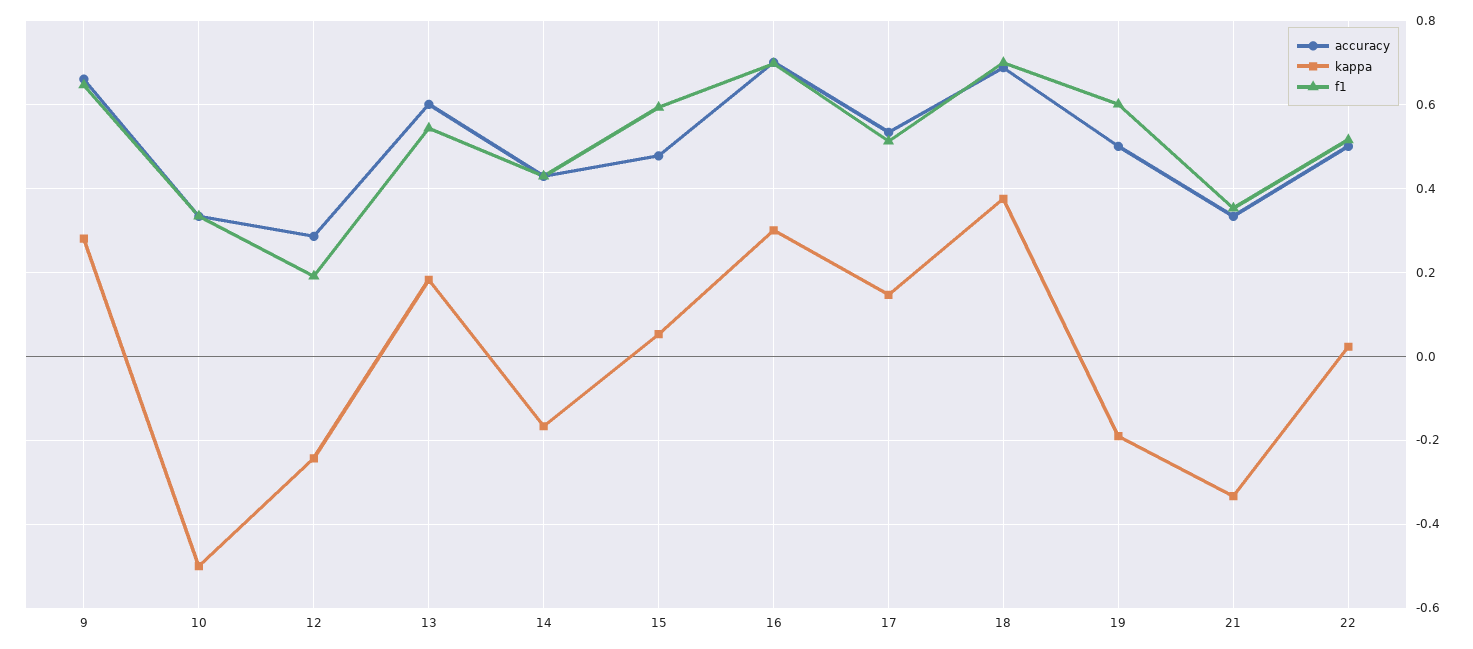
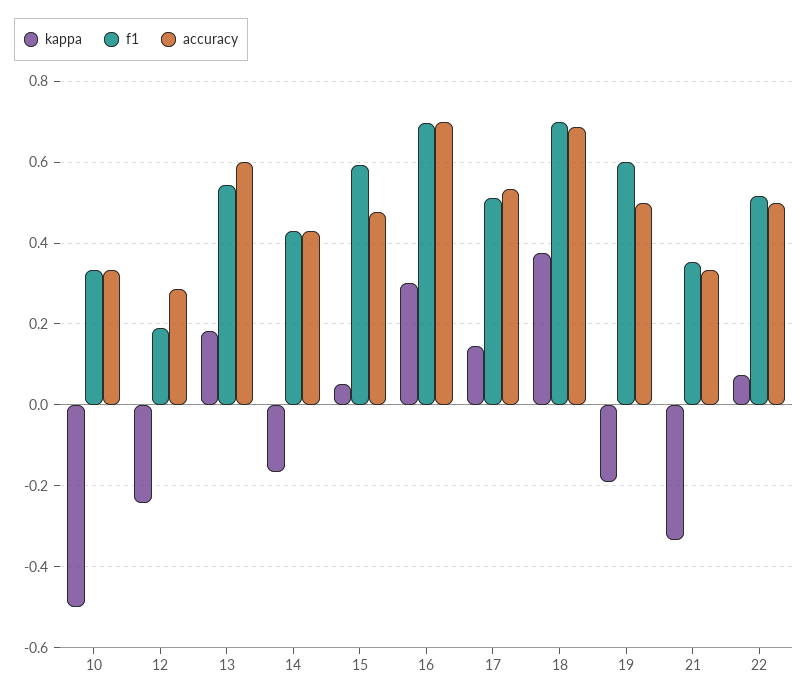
  {
    "accuracy": {
-     "9": 0.66,
      "10": 0.34,
      "12": 0.28,
      "13": 0.6,
      "14": 0.42,
      "15": 0.48,
      "16": 0.7,
      "17": 0.54,
      "18": 0.68,
      "19": 0.5,
      "21": 0.34,
      "22": 0.5
    },
    "kappa": {
-     "9": 0.28,
      "10": -0.5,
      "12": -0.24,
      "13": 0.18,
      "14": -0.16,
      "15": 0.06,
      "16": 0.3,
      "17": 0.14,
      "18": 0.38,
      "19": -0.2,
      "21": -0.34,
-     "22": 0.02
+     "22": 0.08
    },
    "f1": {
-     "9": 0.64,
      "10": 0.34,
      "12": 0.2,
      "13": 0.54,
      "14": 0.42,
      "15": 0.6,
      "16": 0.7,
      "17": 0.52,
      "18": 0.7,
      "19": 0.6,
      "21": 0.36,
      "22": 0.52
    }
  }

